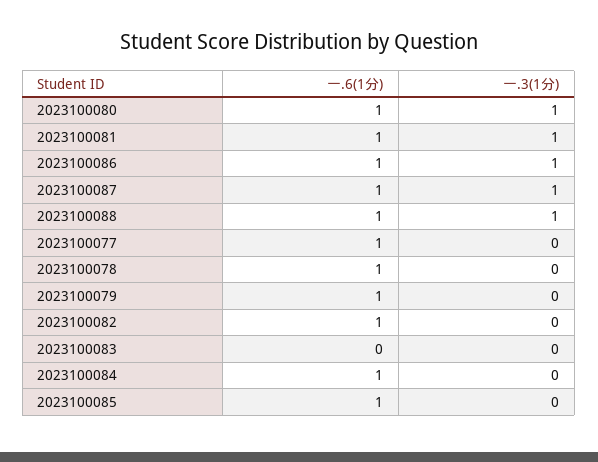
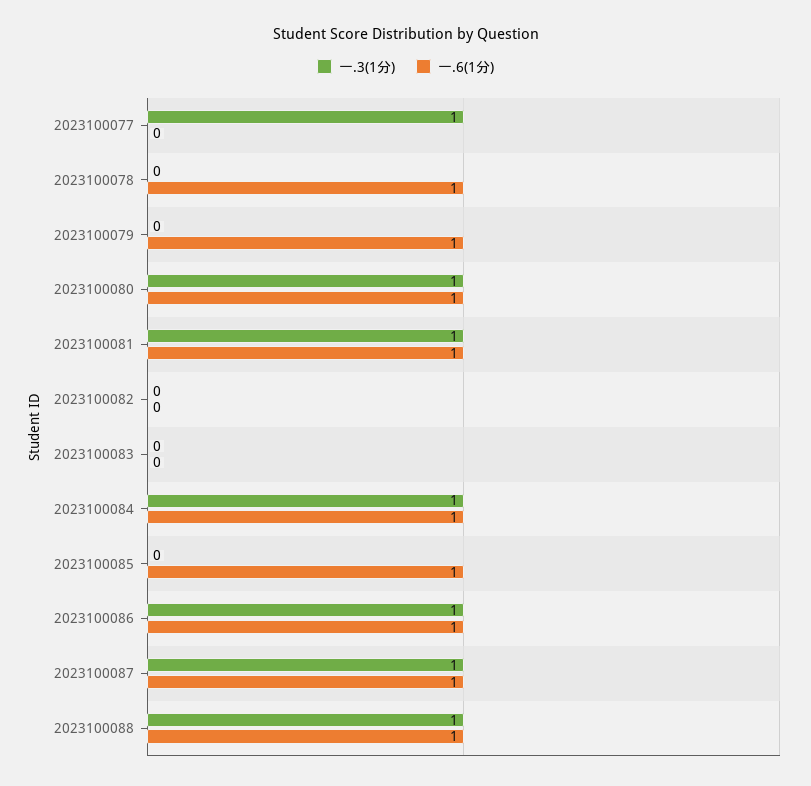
  {
    "一.6(1分)": {
      "2023100080": 1,
      "2023100081": 1,
      "2023100086": 1,
      "2023100087": 1,
      "2023100088": 1,
-     "2023100077": 1,
+     "2023100077": 0,
      "2023100078": 1,
      "2023100079": 1,
-     "2023100082": 1,
+     "2023100082": 0,
      "2023100083": 0,
      "2023100084": 1,
      "2023100085": 1
    },
    "一.3(1分)": {
      "2023100080": 1,
      "2023100081": 1,
      "2023100086": 1,
      "2023100087": 1,
      "2023100088": 1,
-     "2023100077": 0,
+     "2023100077": 1,
      "2023100078": 0,
      "2023100079": 0,
      "2023100082": 0,
      "2023100083": 0,
-     "2023100084": 0,
+     "2023100084": 1,
      "2023100085": 0
    }
  }

